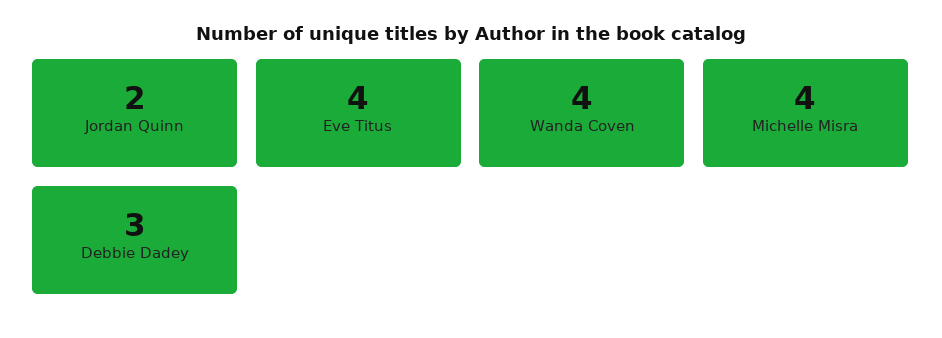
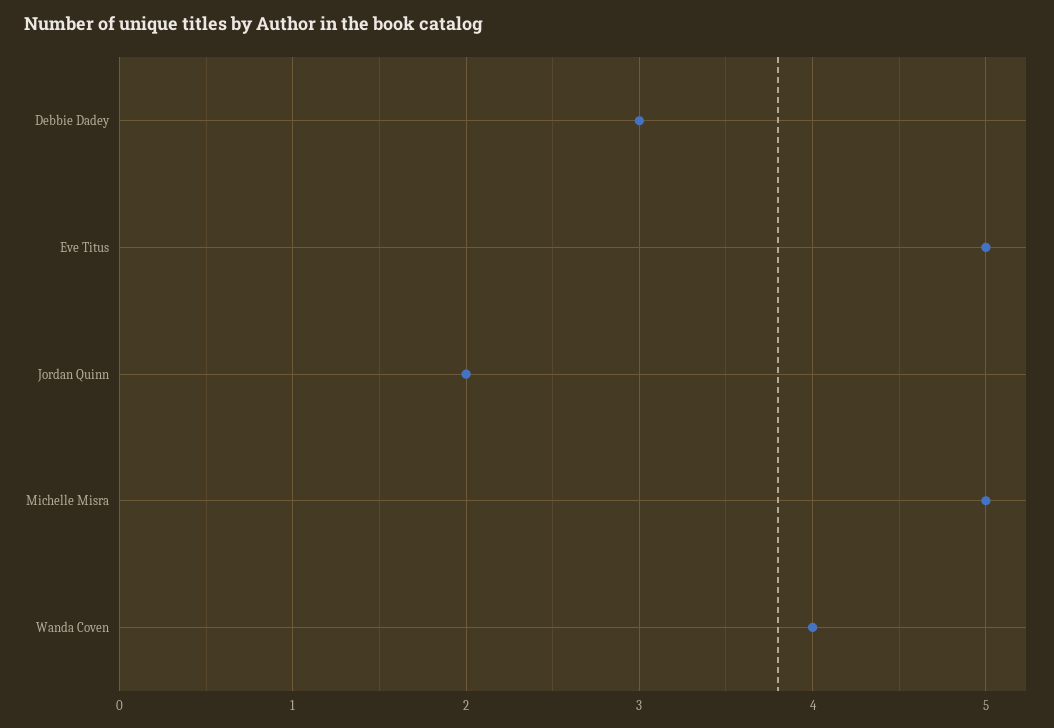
  {
    "Jordan Quinn": 2,
-   "Eve Titus": 4,
+   "Eve Titus": 5,
    "Wanda Coven": 4,
-   "Michelle Misra": 4,
+   "Michelle Misra": 5,
    "Debbie Dadey": 3
  }

